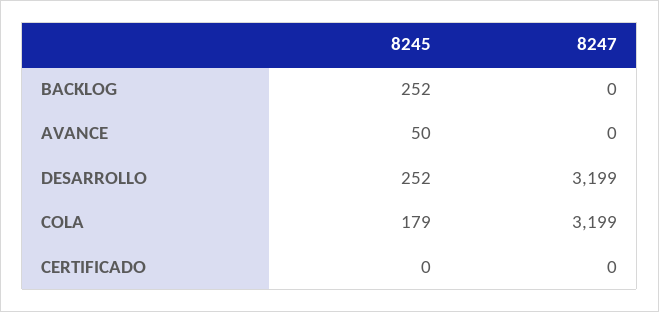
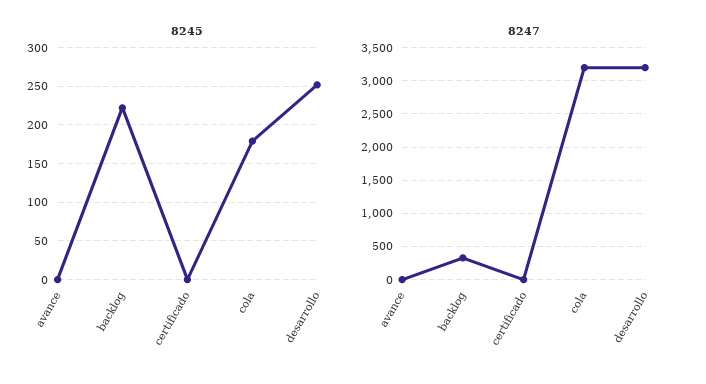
  {
    "8245": {
-     "BACKLOG": 252,
+     "BACKLOG": 220,
-     "AVANCE": 50,
+     "AVANCE": 0,
      "DESARROLLO": 252,
      "COLA": 179,
      "CERTIFICADO": 0
    },
    "8247": {
-     "BACKLOG": 0,
+     "BACKLOG": 300,
      "AVANCE": 0,
      "DESARROLLO": 3199,
      "COLA": 3199,
      "CERTIFICADO": 0
    }
  }

